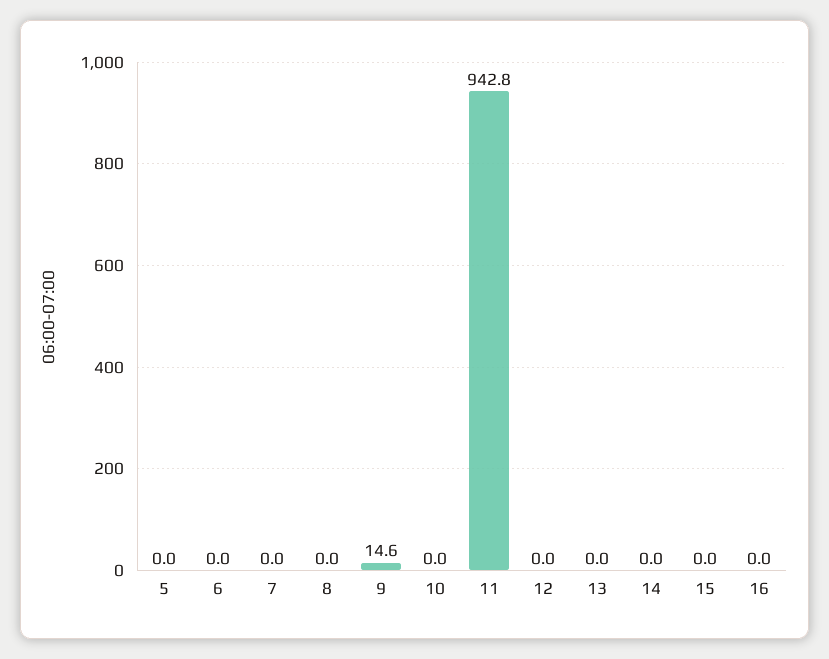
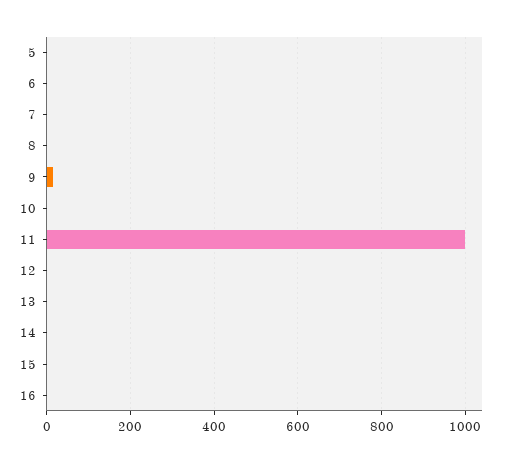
  {
    "5": 0,
    "6": 0,
    "7": 0,
    "8": 0,
    "9": 14.6,
    "10": 0,
-   "11": 942.8,
+   "11": 1000,
    "12": 0,
    "13": 0,
    "14": 0,
    "15": 0,
    "16": 0
  }

